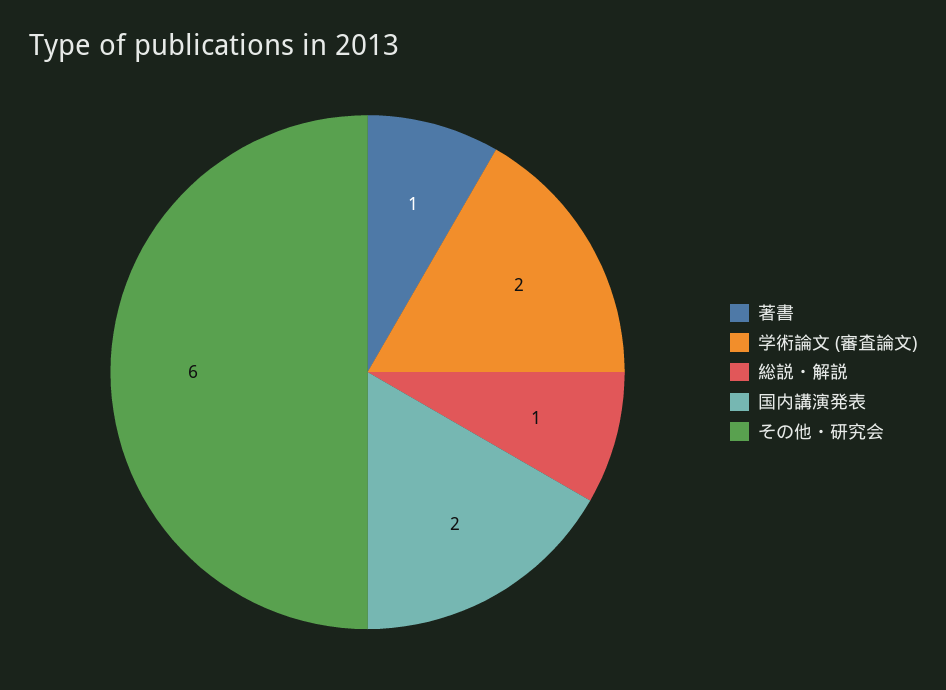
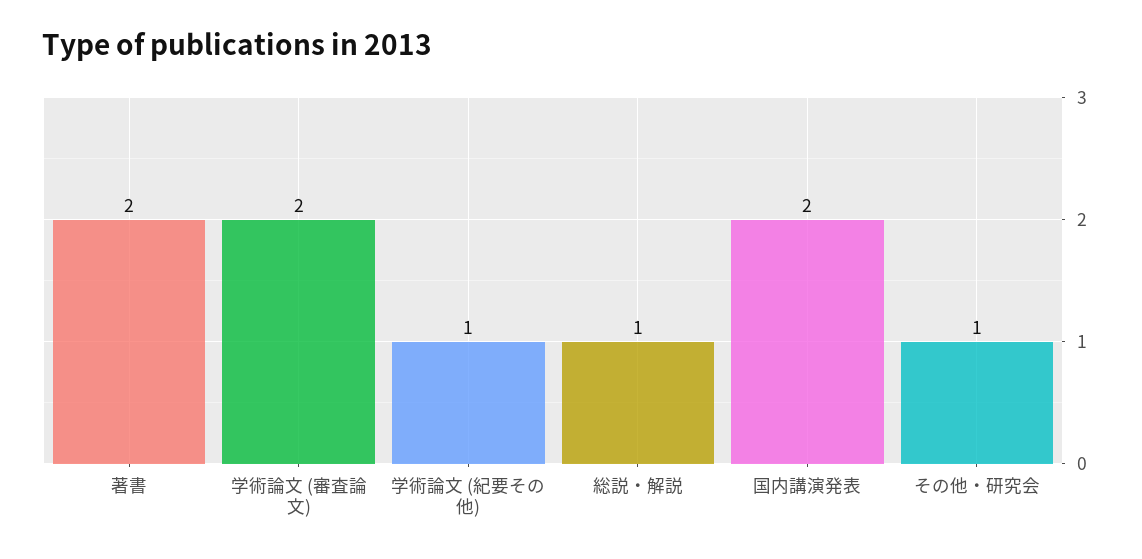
  {
-   "著書": 1,
+   "著書": 2,
    "学術論文 (審査論文)": 2,
    "総説・解説": 1,
    "国内講演発表": 2,
-   "その他・研究会": 6
+   "その他・研究会": 1,
+   "学術論文 (紀要その他)": 1
  }

